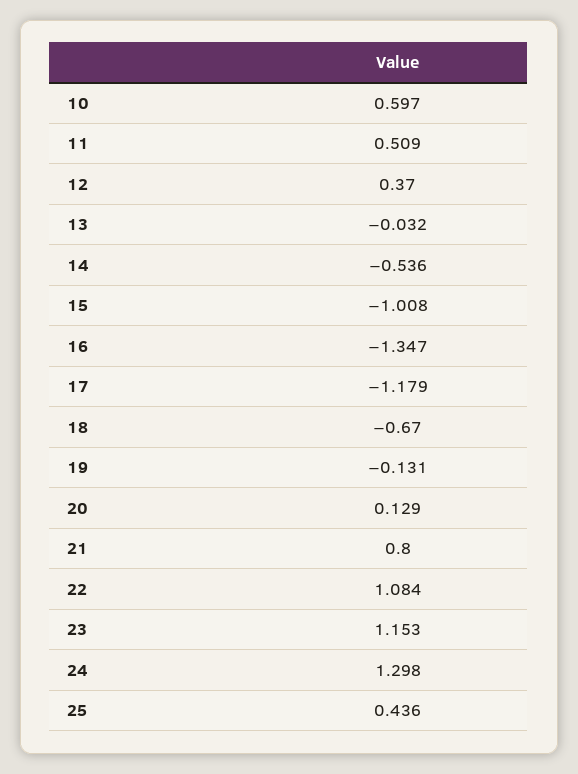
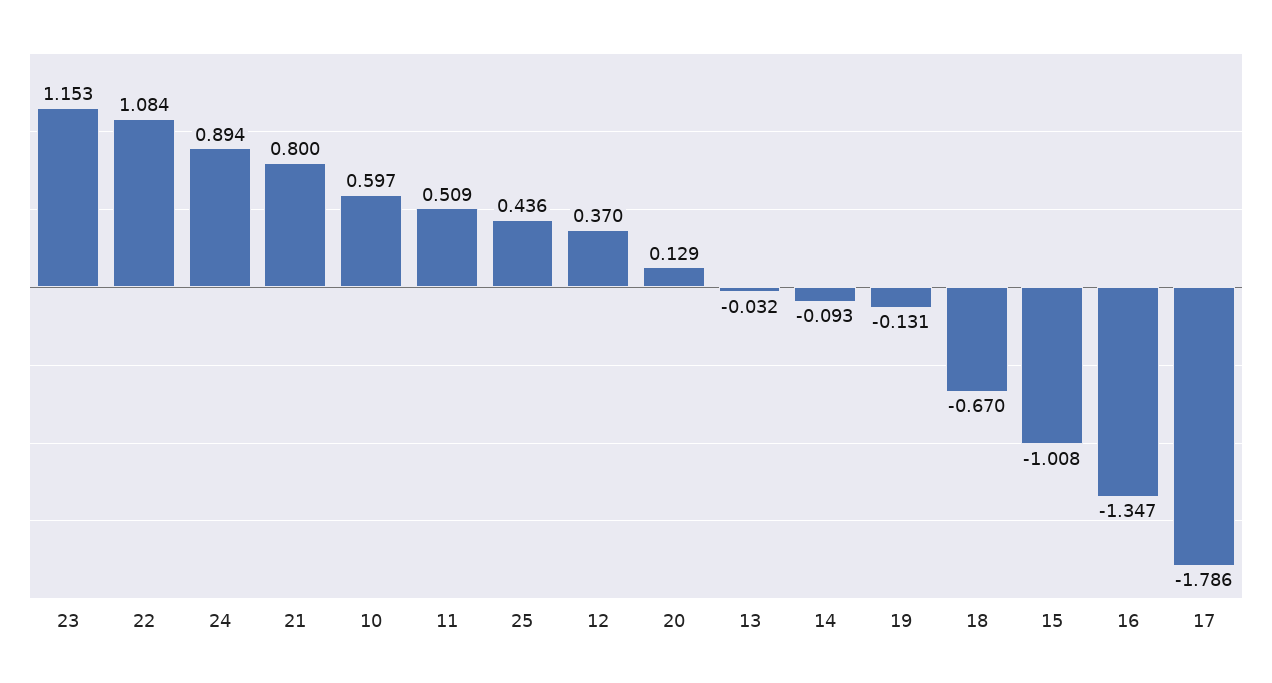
  {
    "10": 0.597,
    "11": 0.509,
    "12": 0.37,
    "13": -0.032,
-   "14": -0.536,
+   "14": -0.093,
    "15": -1.008,
    "16": -1.347,
-   "17": -1.179,
+   "17": -1.786,
    "18": -0.67,
    "19": -0.131,
    "20": 0.129,
    "21": 0.8,
    "22": 1.084,
    "23": 1.153,
-   "24": 1.298,
+   "24": 0.894,
    "25": 0.436
  }

